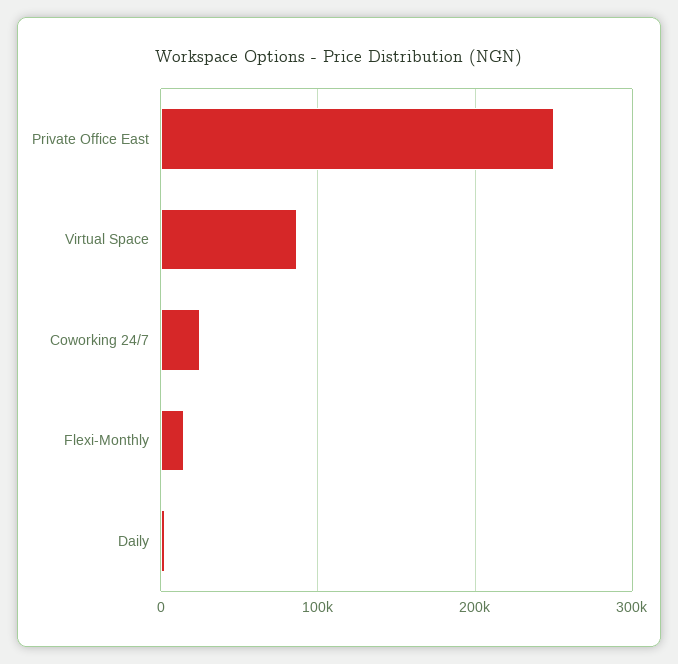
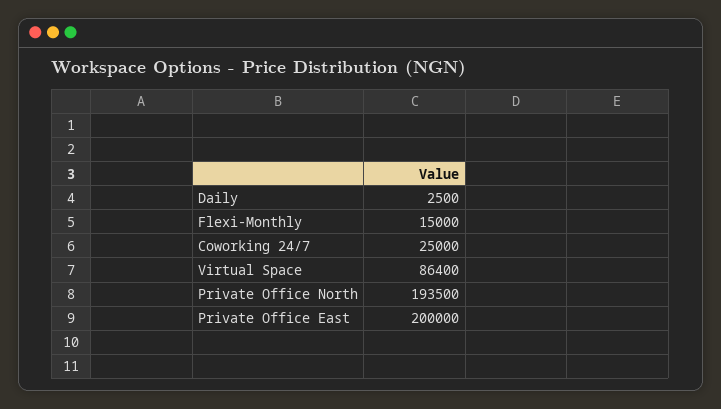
  {
-   "Private Office East": 250000,
+   "Private Office East": 200000,
    "Virtual Space": 86400,
    "Coworking 24/7": 25000,
    "Flexi-Monthly": 15000,
-   "Daily": 2500
+   "Daily": 2500,
+   "Private Office North": 193500
  }

